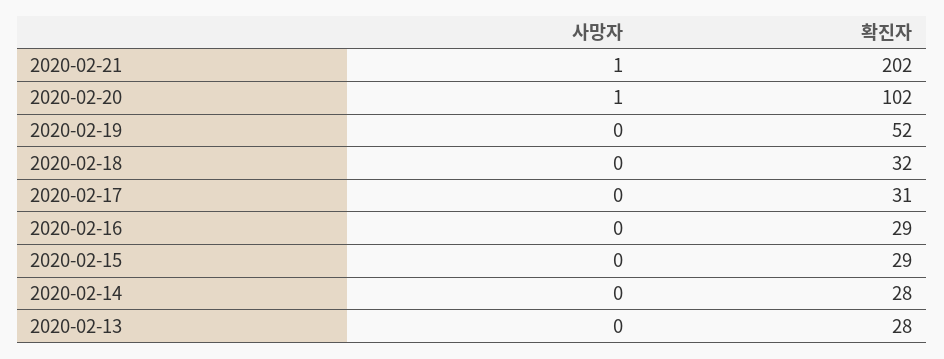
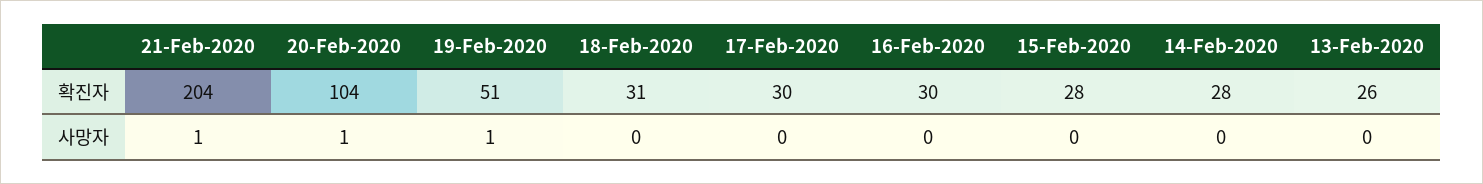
  {
    "사망자": {
      "2020-02-21": 1,
      "2020-02-20": 1,
-     "2020-02-19": 0,
+     "2020-02-19": 1,
      "2020-02-18": 0,
      "2020-02-17": 0,
      "2020-02-16": 0,
      "2020-02-15": 0,
      "2020-02-14": 0,
      "2020-02-13": 0
    },
    "확진자": {
-     "2020-02-21": 202,
+     "2020-02-21": 204,
-     "2020-02-20": 102,
+     "2020-02-20": 104,
-     "2020-02-19": 52,
+     "2020-02-19": 51,
-     "2020-02-18": 32,
+     "2020-02-18": 31,
-     "2020-02-17": 31,
+     "2020-02-17": 30,
-     "2020-02-16": 29,
+     "2020-02-16": 30,
-     "2020-02-15": 29,
+     "2020-02-15": 28,
      "2020-02-14": 28,
-     "2020-02-13": 28
+     "2020-02-13": 26
    }
  }

